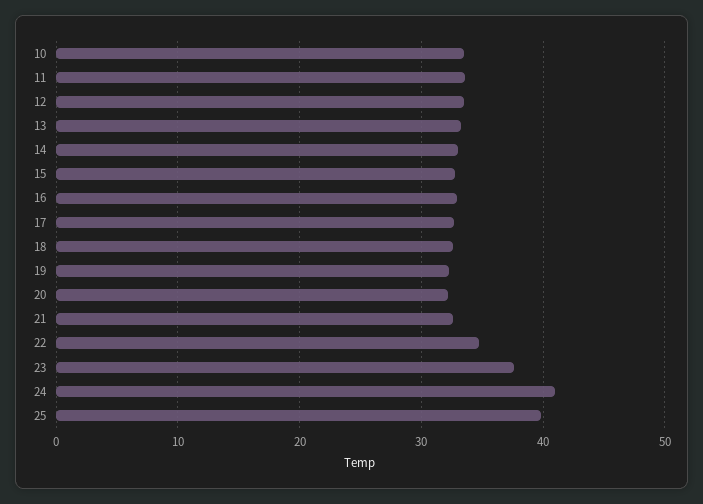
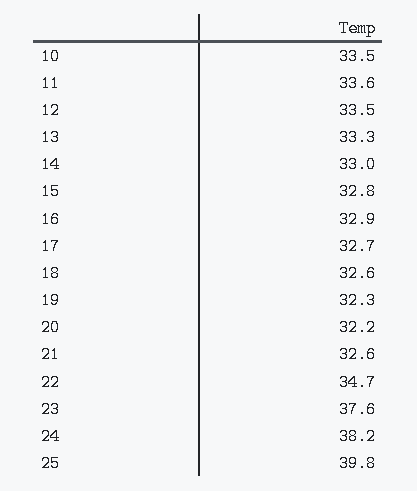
  {
    "10": 33.5,
    "11": 33.6,
    "12": 33.5,
    "13": 33.3,
    "14": 33,
    "15": 32.8,
    "16": 32.9,
    "17": 32.7,
    "18": 32.6,
    "19": 32.3,
    "20": 32.2,
    "21": 32.6,
    "22": 34.7,
    "23": 37.6,
-   "24": 41,
+   "24": 38.2,
    "25": 39.8
  }

